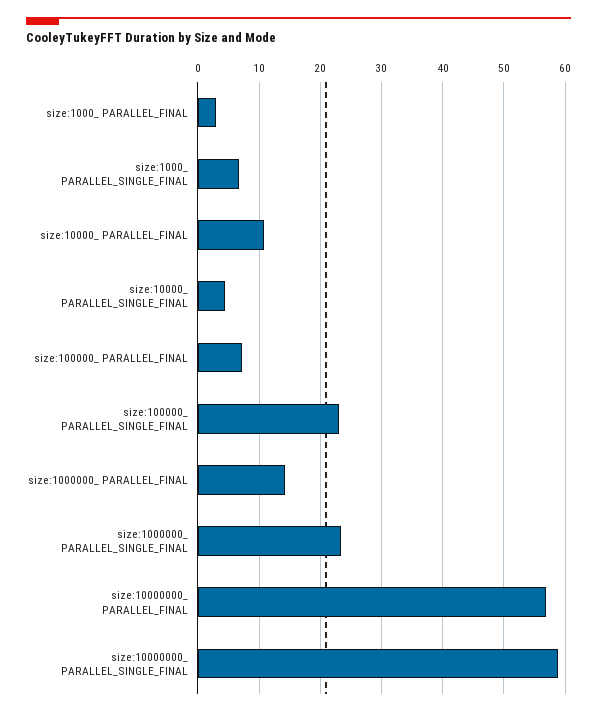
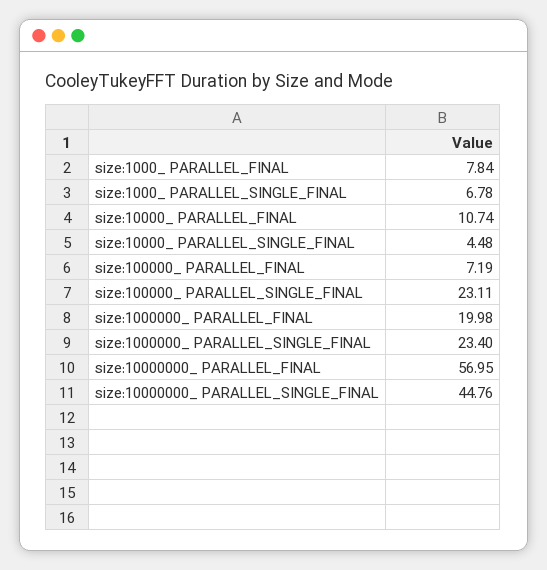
  {
-   "size:1000_ PARALLEL_FINAL": 3,
+   "size:1000_ PARALLEL_FINAL": 7.84,
    "size:1000_ PARALLEL_SINGLE_FINAL": 6.78,
    "size:10000_ PARALLEL_FINAL": 10.74,
    "size:10000_ PARALLEL_SINGLE_FINAL": 4.48,
    "size:100000_ PARALLEL_FINAL": 7.19,
    "size:100000_ PARALLEL_SINGLE_FINAL": 23.11,
-   "size:1000000_ PARALLEL_FINAL": 14,
+   "size:1000000_ PARALLEL_FINAL": 19.98,
    "size:1000000_ PARALLEL_SINGLE_FINAL": 23.4,
    "size:10000000_ PARALLEL_FINAL": 56.95,
-   "size:10000000_ PARALLEL_SINGLE_FINAL": 59
+   "size:10000000_ PARALLEL_SINGLE_FINAL": 44.76
  }

